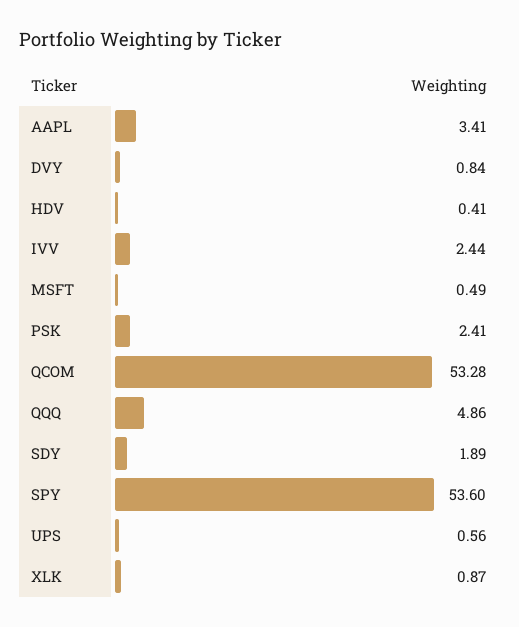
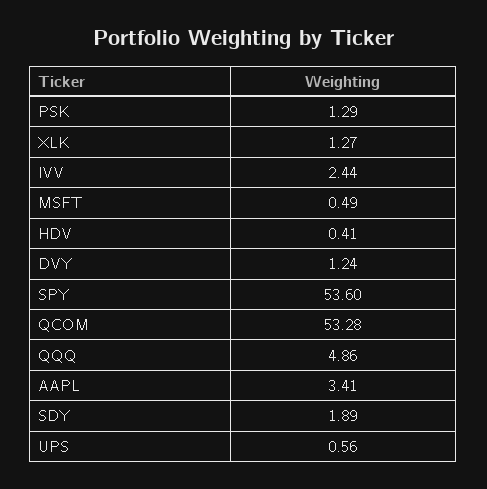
  {
    "AAPL": 3.41,
-   "DVY": 0.84,
+   "DVY": 1.24,
    "HDV": 0.41,
    "IVV": 2.44,
    "MSFT": 0.49,
-   "PSK": 2.41,
+   "PSK": 1.29,
    "QCOM": 53.28,
    "QQQ": 4.86,
    "SDY": 1.89,
    "SPY": 53.6,
    "UPS": 0.56,
-   "XLK": 0.87
+   "XLK": 1.27
  }

